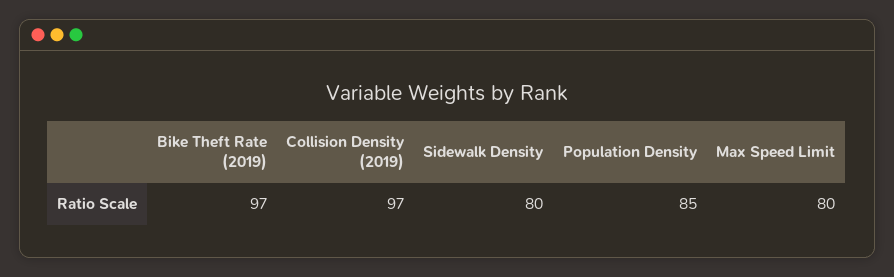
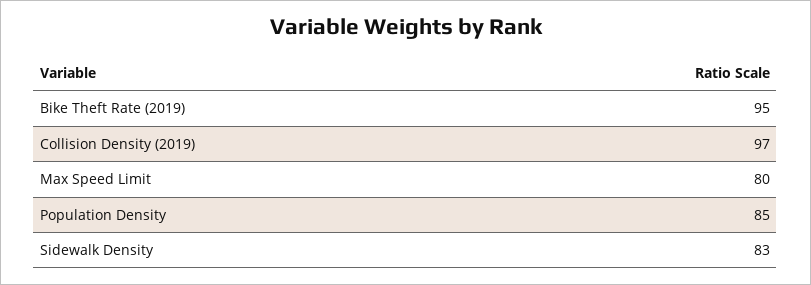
  {
-   "Bike Theft Rate (2019)": 97,
+   "Bike Theft Rate (2019)": 95,
    "Collision Density (2019)": 97,
-   "Sidewalk Density": 80,
+   "Sidewalk Density": 83,
    "Population Density": 85,
    "Max Speed Limit": 80
  }

